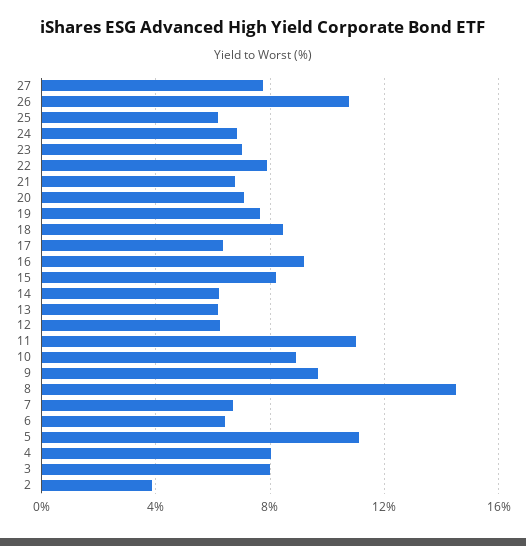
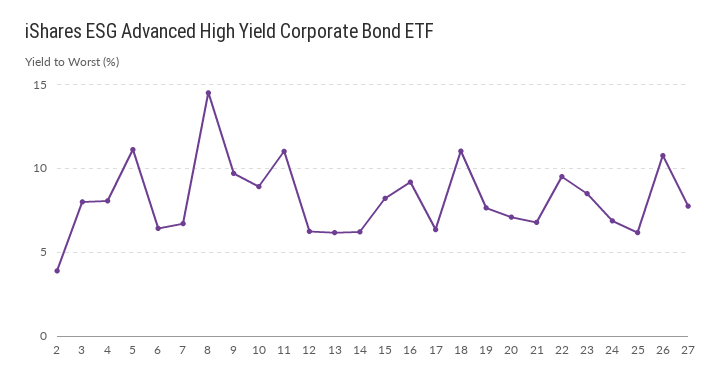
  {
    "27": 8,
    "26": 11,
    "25": 6,
    "24": 7,
-   "23": 7,
+   "23": 8.5,
-   "22": 8,
+   "22": 9.5,
    "21": 7,
    "20": 7,
    "19": 7.5,
-   "18": 8.5,
+   "18": 11,
    "17": 6.5,
    "16": 9,
    "15": 8,
    "14": 6,
    "13": 6,
    "12": 6,
    "11": 11,
    "10": 9,
    "9": 9.5,
    "8": 14.5,
    "7": 6.5,
    "6": 6.5,
    "5": 11,
    "4": 8,
    "3": 8,
    "2": 4
  }

